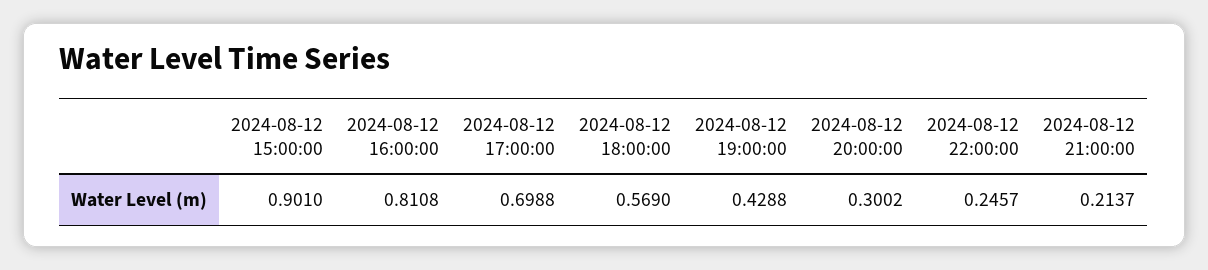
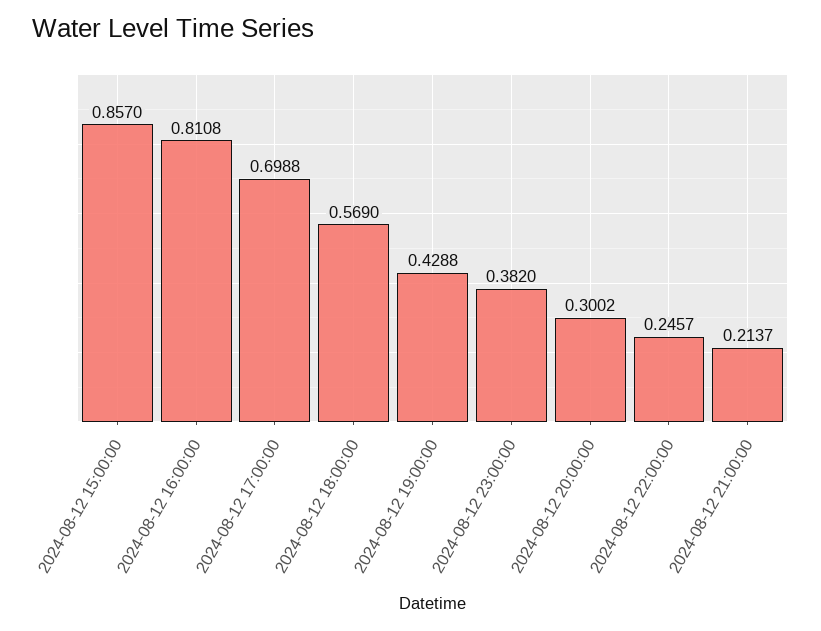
  {
-   "2024-08-12 15:00:00": 0.901,
+   "2024-08-12 15:00:00": 0.857,
    "2024-08-12 16:00:00": 0.8108,
    "2024-08-12 17:00:00": 0.6988,
    "2024-08-12 18:00:00": 0.569,
    "2024-08-12 19:00:00": 0.4288,
    "2024-08-12 20:00:00": 0.3002,
    "2024-08-12 22:00:00": 0.2457,
-   "2024-08-12 21:00:00": 0.2137
+   "2024-08-12 21:00:00": 0.2137,
+   "2024-08-12 23:00:00": 0.382
  }

